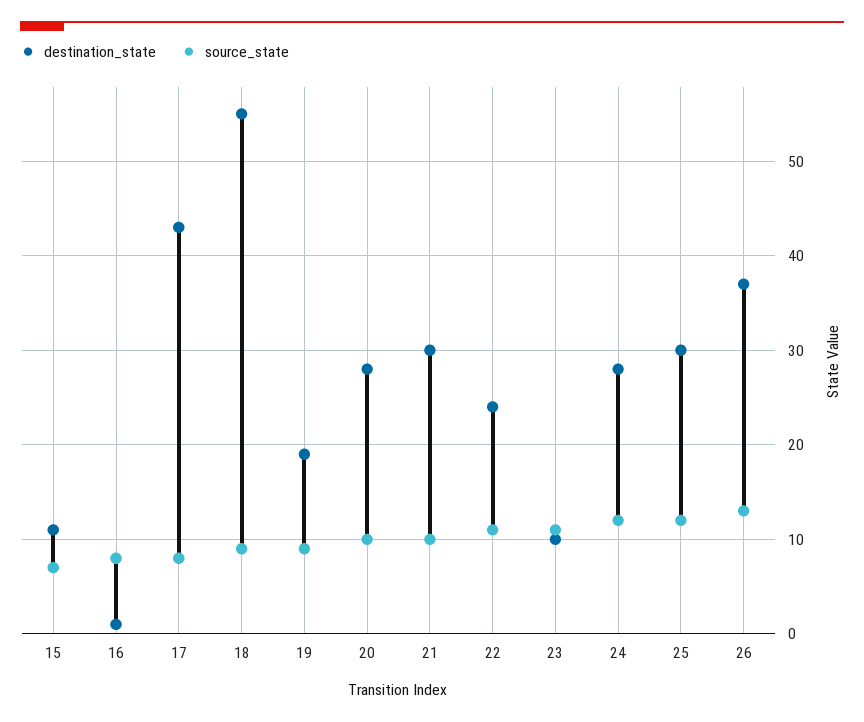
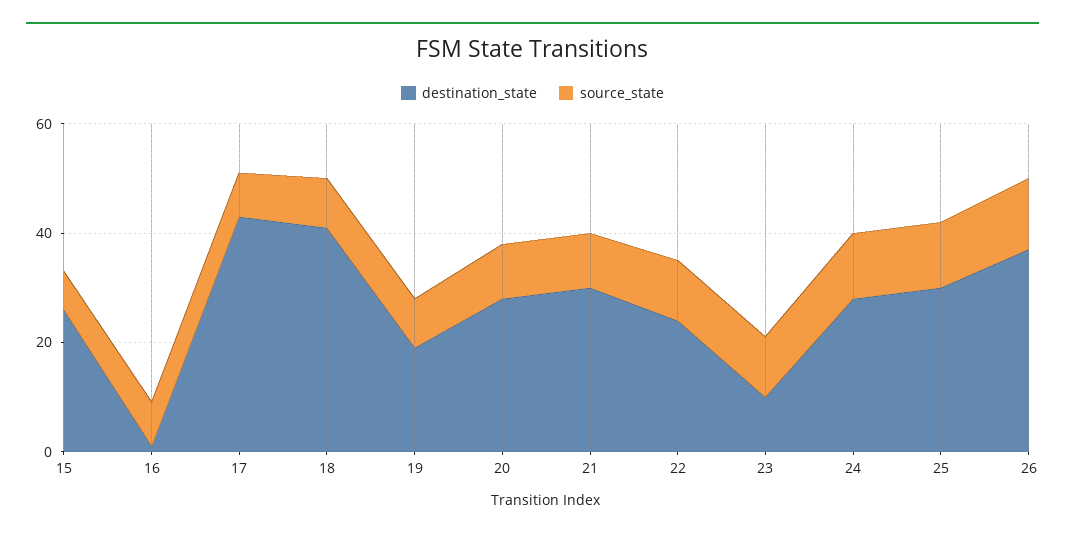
  {
    "destination_state": {
-     "15": 11,
+     "15": 25,
      "16": 1,
      "17": 43,
-     "18": 55,
+     "18": 40,
      "19": 19,
      "20": 28,
      "21": 30,
      "22": 24,
      "23": 10,
      "24": 28,
      "25": 30,
      "26": 37
    },
    "source_state": {
      "15": 7,
      "16": 8,
      "17": 8,
      "18": 9,
      "19": 9,
      "20": 10,
      "21": 10,
      "22": 11,
      "23": 11,
      "24": 12,
      "25": 12,
      "26": 13
    }
  }

